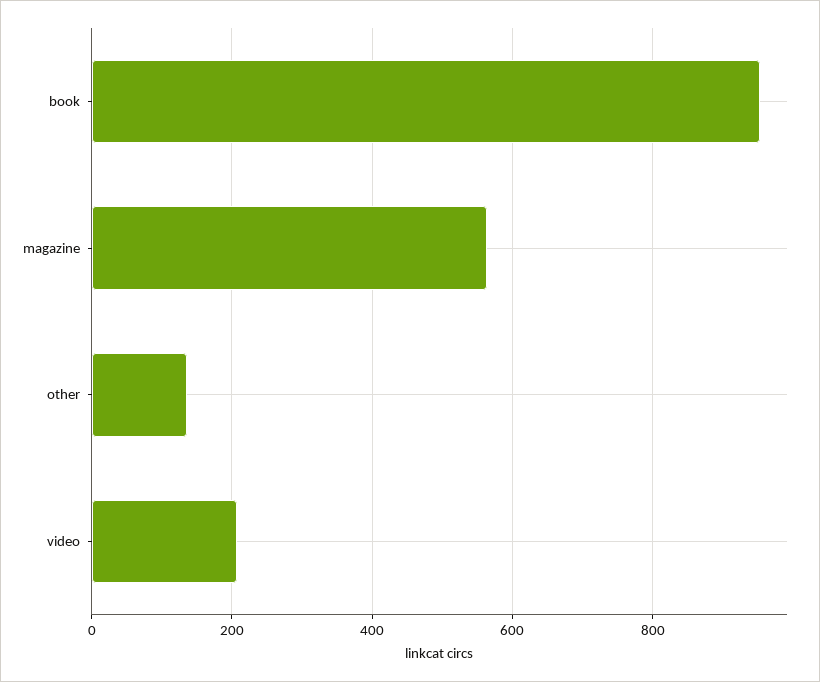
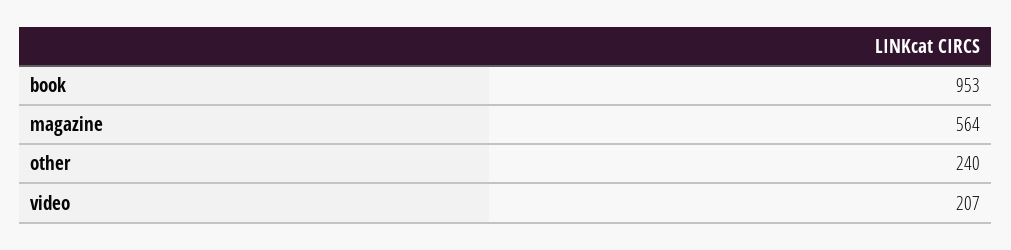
  {
    "book": 953,
    "magazine": 564,
-   "other": 140,
+   "other": 240,
    "video": 207
  }

